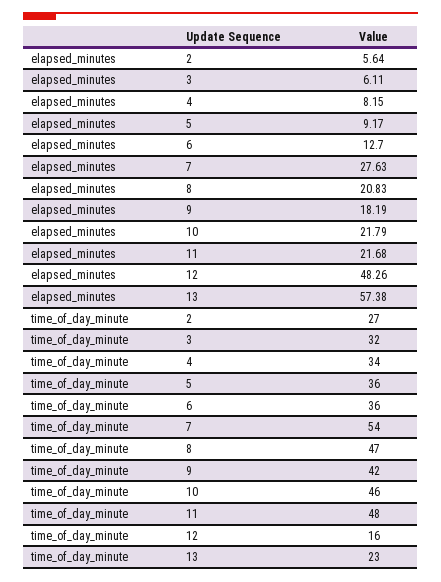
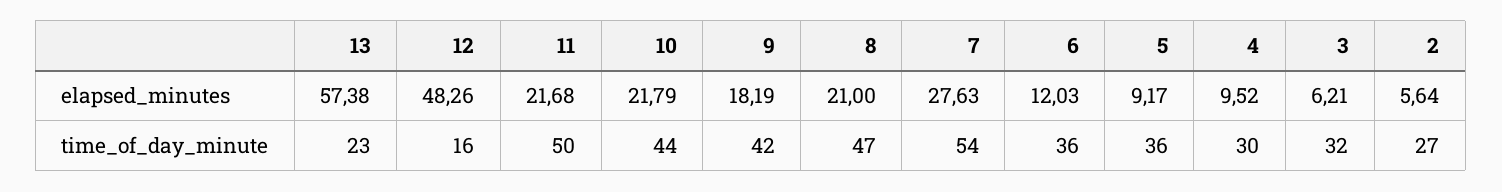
  {
    "elapsed_minutes": {
      "2": 5.64,
-     "3": 6.11,
+     "3": 6.21,
-     "4": 8.15,
+     "4": 9.52,
      "5": 9.17,
-     "6": 12.7,
+     "6": 12.03,
      "7": 27.63,
-     "8": 20.83,
+     "8": 21,
      "9": 18.19,
      "10": 21.79,
      "11": 21.68,
      "12": 48.26,
      "13": 57.38
    },
    "time_of_day_minute": {
      "2": 27,
      "3": 32,
-     "4": 34,
+     "4": 30,
      "5": 36,
      "6": 36,
      "7": 54,
      "8": 47,
      "9": 42,
-     "10": 46,
+     "10": 44,
-     "11": 48,
+     "11": 50,
      "12": 16,
      "13": 23
    }
  }

